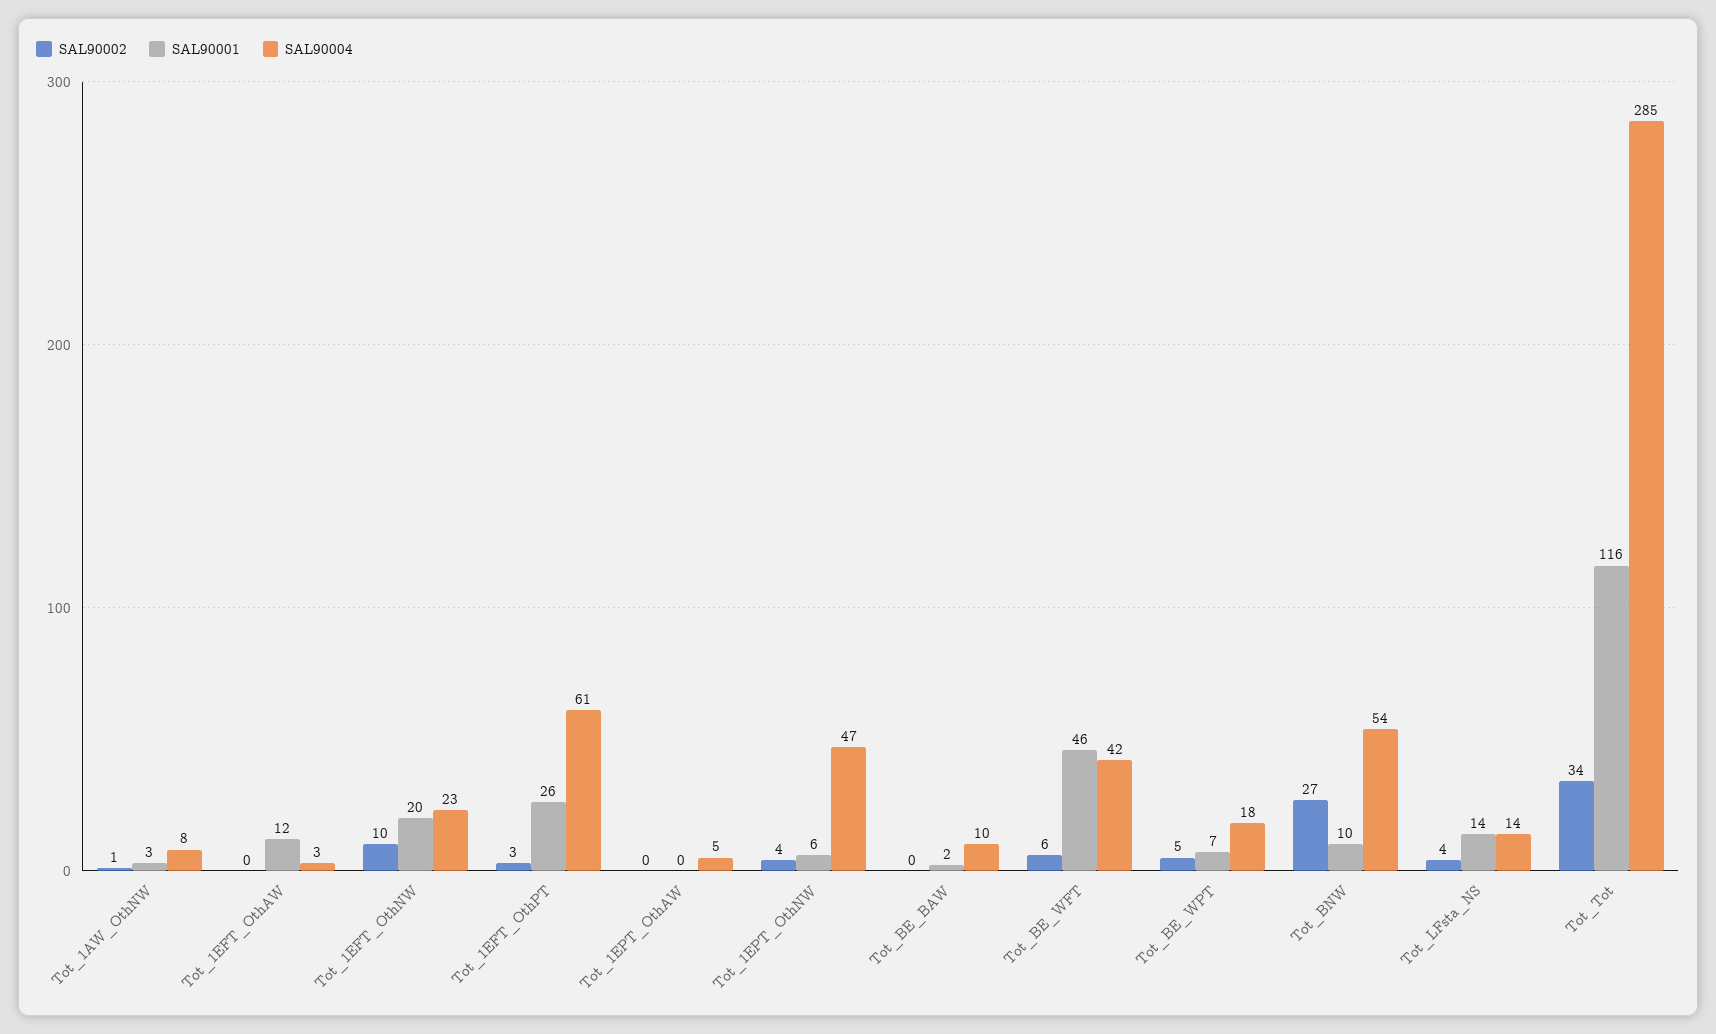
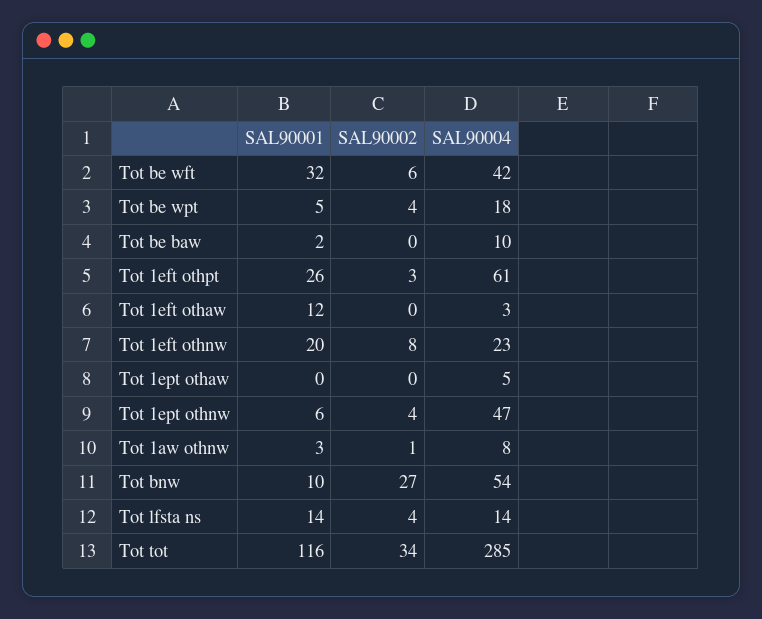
  {
    "SAL90002": {
      "Tot_1AW_OthNW": 1,
      "Tot_1EFT_OthAW": 0,
-     "Tot_1EFT_OthNW": 10,
+     "Tot_1EFT_OthNW": 8,
      "Tot_1EFT_OthPT": 3,
      "Tot_1EPT_OthAW": 0,
      "Tot_1EPT_OthNW": 4,
      "Tot_BE_BAW": 0,
      "Tot_BE_WFT": 6,
-     "Tot_BE_WPT": 5,
+     "Tot_BE_WPT": 4,
      "Tot_BNW": 27,
      "Tot_LFsta_NS": 4,
      "Tot_Tot": 34
    },
    "SAL90001": {
      "Tot_1AW_OthNW": 3,
      "Tot_1EFT_OthAW": 12,
      "Tot_1EFT_OthNW": 20,
      "Tot_1EFT_OthPT": 26,
      "Tot_1EPT_OthAW": 0,
      "Tot_1EPT_OthNW": 6,
      "Tot_BE_BAW": 2,
-     "Tot_BE_WFT": 46,
+     "Tot_BE_WFT": 32,
-     "Tot_BE_WPT": 7,
+     "Tot_BE_WPT": 5,
      "Tot_BNW": 10,
      "Tot_LFsta_NS": 14,
      "Tot_Tot": 116
    },
    "SAL90004": {
      "Tot_1AW_OthNW": 8,
      "Tot_1EFT_OthAW": 3,
      "Tot_1EFT_OthNW": 23,
      "Tot_1EFT_OthPT": 61,
      "Tot_1EPT_OthAW": 5,
      "Tot_1EPT_OthNW": 47,
      "Tot_BE_BAW": 10,
      "Tot_BE_WFT": 42,
      "Tot_BE_WPT": 18,
      "Tot_BNW": 54,
      "Tot_LFsta_NS": 14,
      "Tot_Tot": 285
    }
  }

